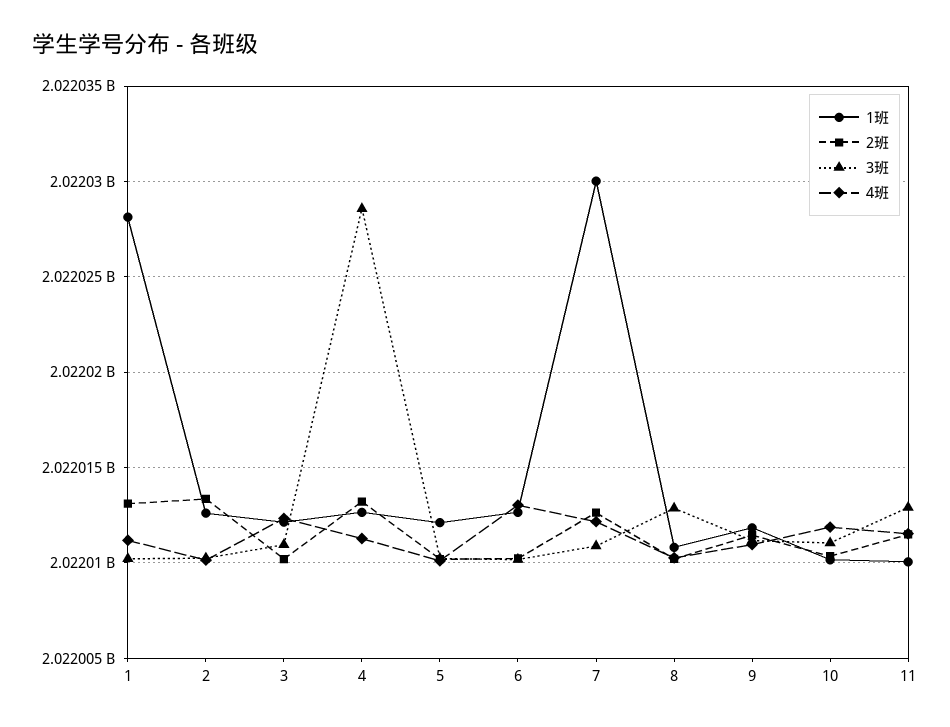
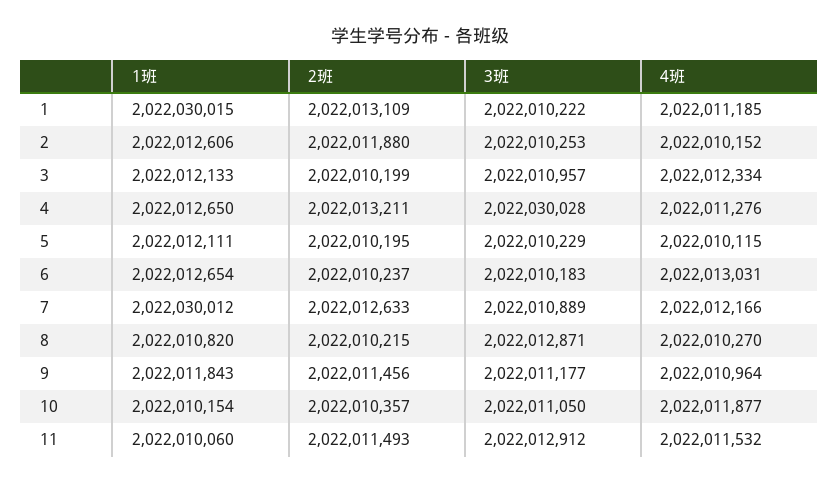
  {
    "1班": {
-     "1": 2022028000,
+     "1": 2022030015,
      "2": 2022012606,
      "3": 2022012133,
      "4": 2022012650,
      "5": 2022012111,
      "6": 2022012654,
      "7": 2022030012,
      "8": 2022010820,
      "9": 2022011843,
      "10": 2022010154,
      "11": 2022010060
    },
    "2班": {
      "1": 2022013109,
-     "2": 2022013500,
+     "2": 2022011880,
      "3": 2022010199,
      "4": 2022013211,
      "5": 2022010195,
      "6": 2022010237,
      "7": 2022012633,
      "8": 2022010215,
      "9": 2022011456,
      "10": 2022010357,
      "11": 2022011493
    },
    "3班": {
      "1": 2022010222,
      "2": 2022010253,
      "3": 2022010957,
-     "4": 2022028500,
+     "4": 2022030028,
      "5": 2022010229,
      "6": 2022010183,
      "7": 2022010889,
      "8": 2022012871,
      "9": 2022011177,
      "10": 2022011050,
      "11": 2022012912
    },
    "4班": {
      "1": 2022011185,
      "2": 2022010152,
      "3": 2022012334,
      "4": 2022011276,
      "5": 2022010115,
      "6": 2022013031,
      "7": 2022012166,
      "8": 2022010270,
      "9": 2022010964,
      "10": 2022011877,
      "11": 2022011532
    }
  }

